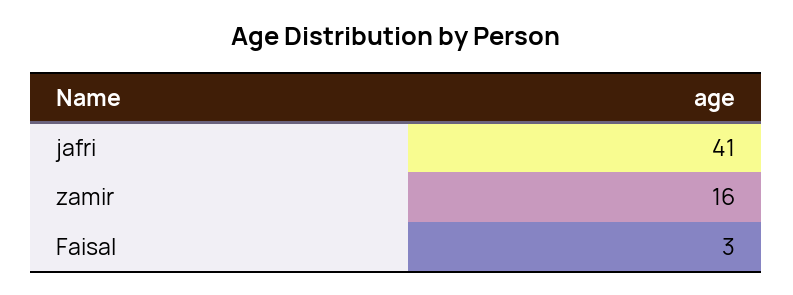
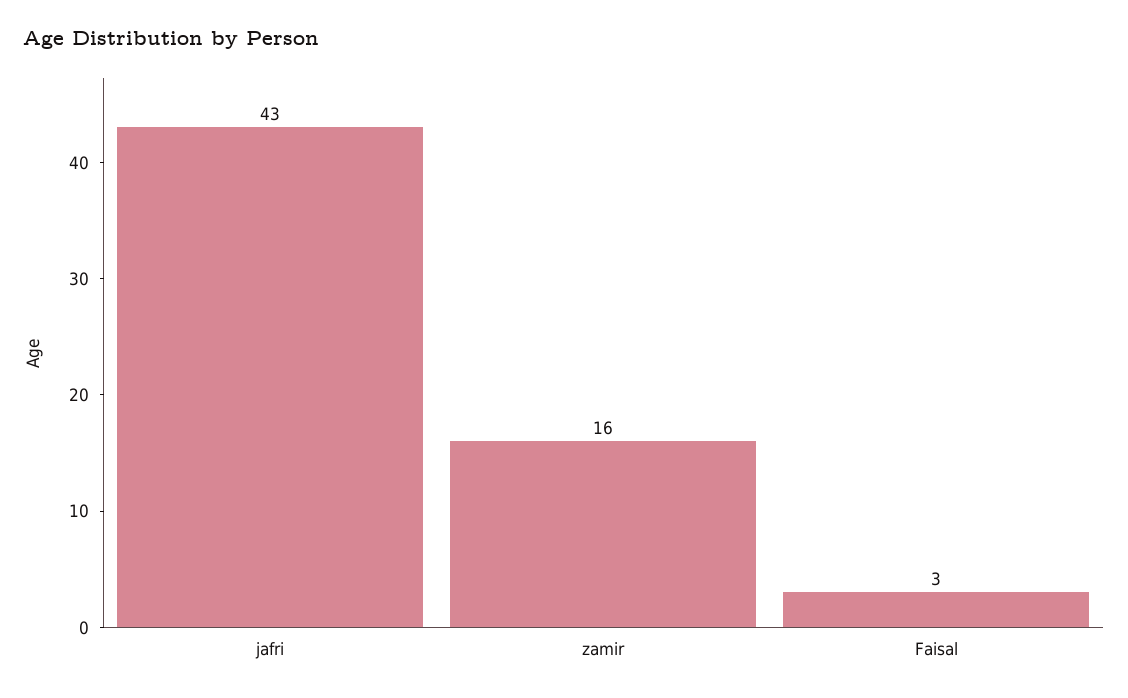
  {
-   "jafri": 41,
+   "jafri": 43,
    "zamir": 16,
    "Faisal": 3
  }

